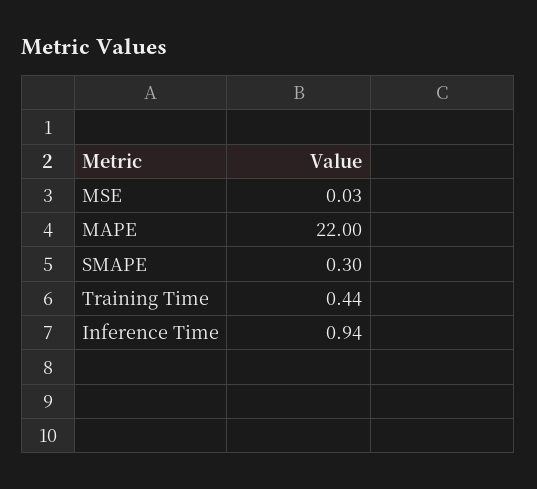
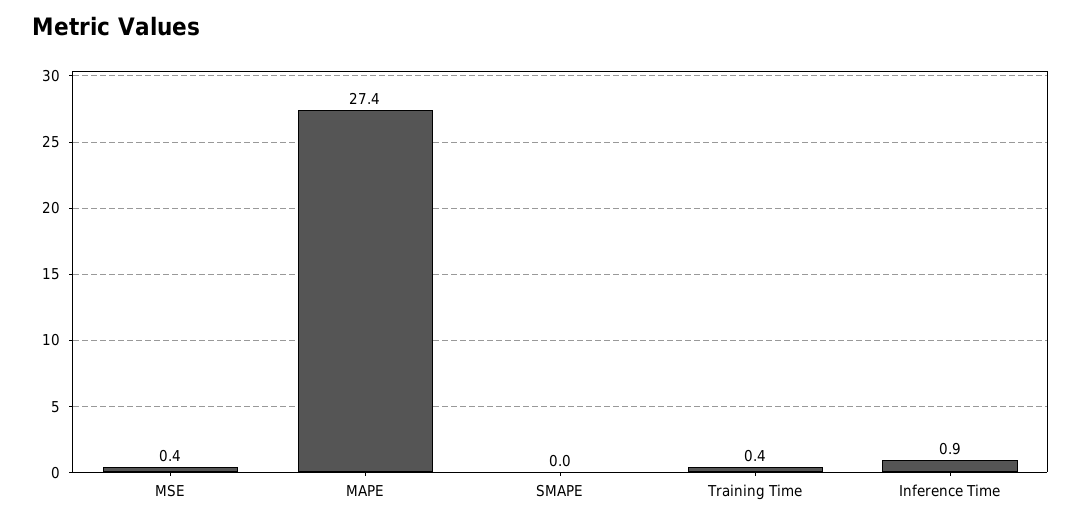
  {
-   "MSE": 0.03,
+   "MSE": 0.4,
-   "MAPE": 22,
+   "MAPE": 27.4,
-   "SMAPE": 0.3,
+   "SMAPE": 0,
    "Training Time": 0.44,
    "Inference Time": 0.94
  }

